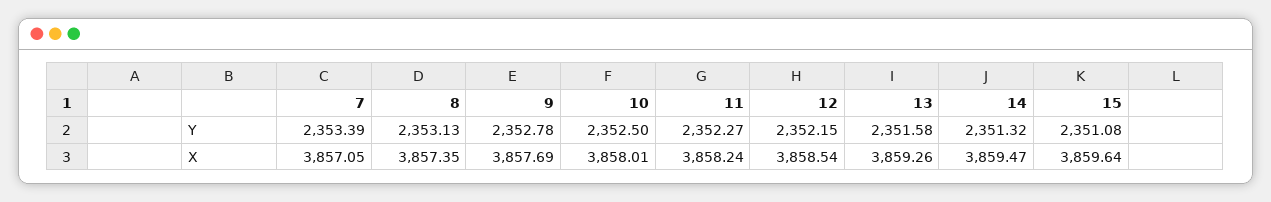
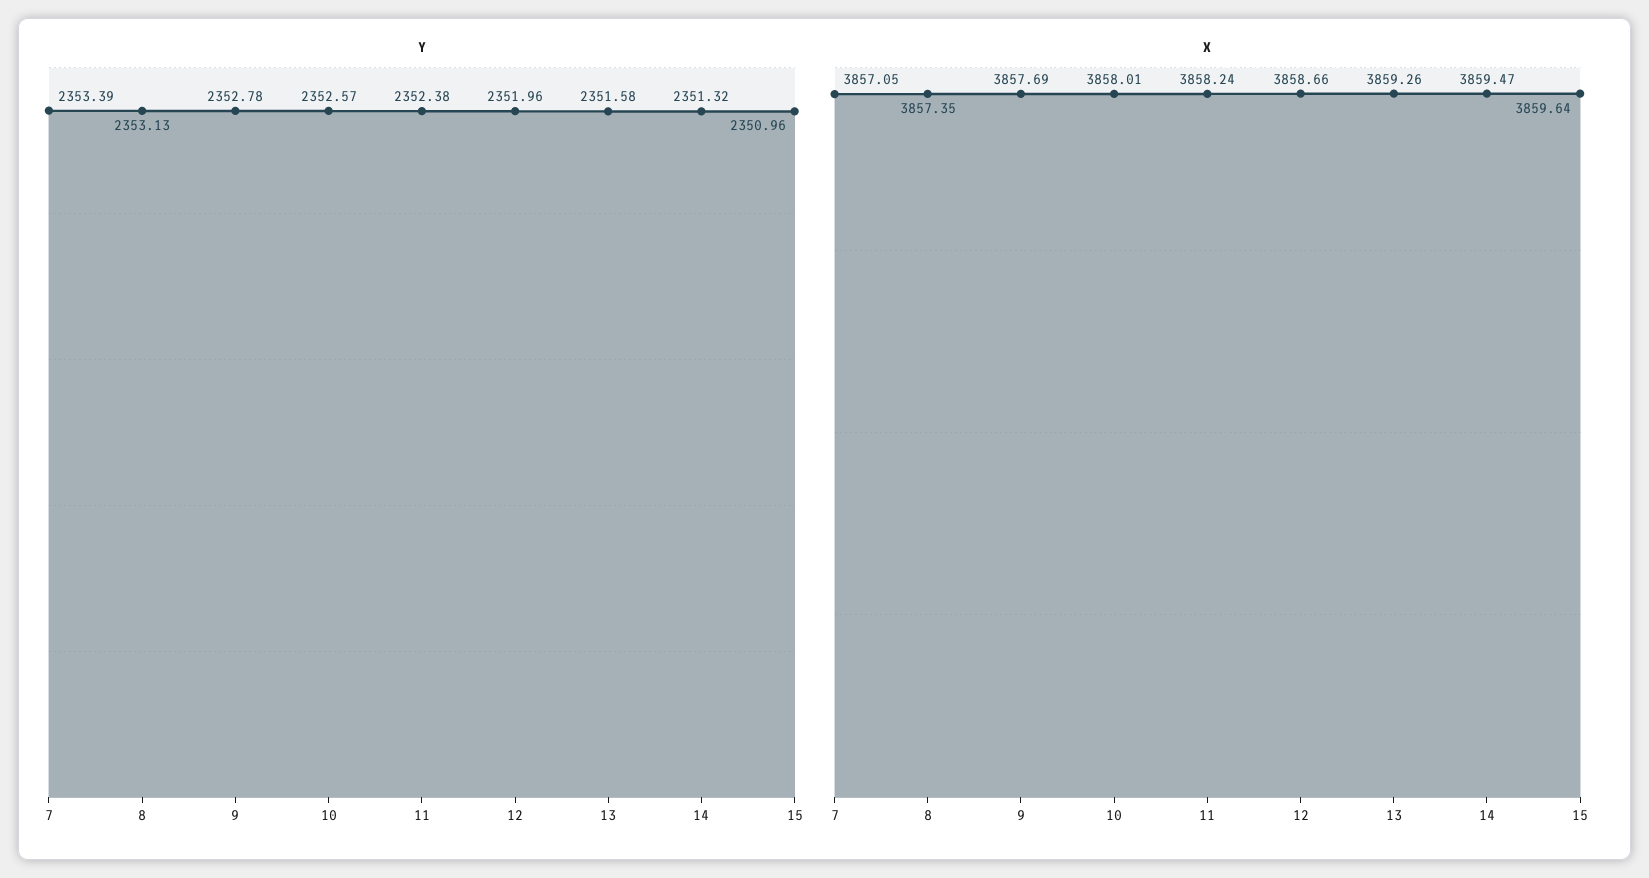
  {
    "Y": {
      "7": 2353.39,
      "8": 2353.13,
      "9": 2352.78,
-     "10": 2352.5,
+     "10": 2352.57,
-     "11": 2352.27,
+     "11": 2352.38,
-     "12": 2352.15,
+     "12": 2351.96,
      "13": 2351.58,
      "14": 2351.32,
-     "15": 2351.08
+     "15": 2350.96
    },
    "X": {
      "7": 3857.05,
      "8": 3857.35,
      "9": 3857.69,
      "10": 3858.01,
      "11": 3858.24,
-     "12": 3858.54,
+     "12": 3858.66,
      "13": 3859.26,
      "14": 3859.47,
      "15": 3859.64
    }
  }

